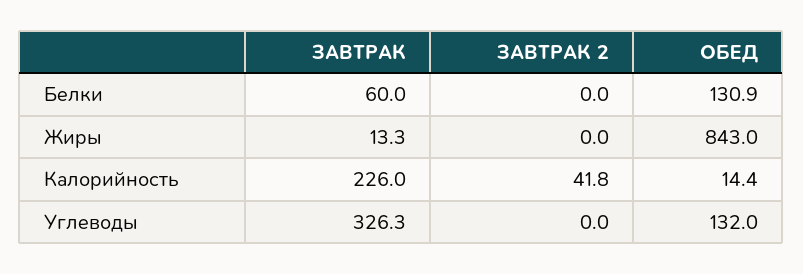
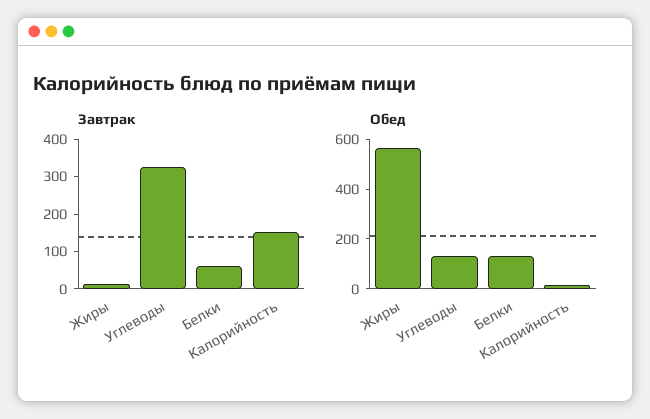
  {
    "ЗАВТРАК": {
      "Белки": 60,
      "Жиры": 13.3,
-     "Калорийность": 226,
+     "Калорийность": 150,
      "Углеводы": 326.3
    },
-   "ЗАВТРАК 2": {
-     "Белки": 0,
-     "Жиры": 0,
-     "Калорийность": 41.8,
-     "Углеводы": 0
-   },
    "ОБЕД": {
      "Белки": 130.9,
-     "Жиры": 843,
+     "Жиры": 550,
      "Калорийность": 14.4,
      "Углеводы": 132
    }
  }

